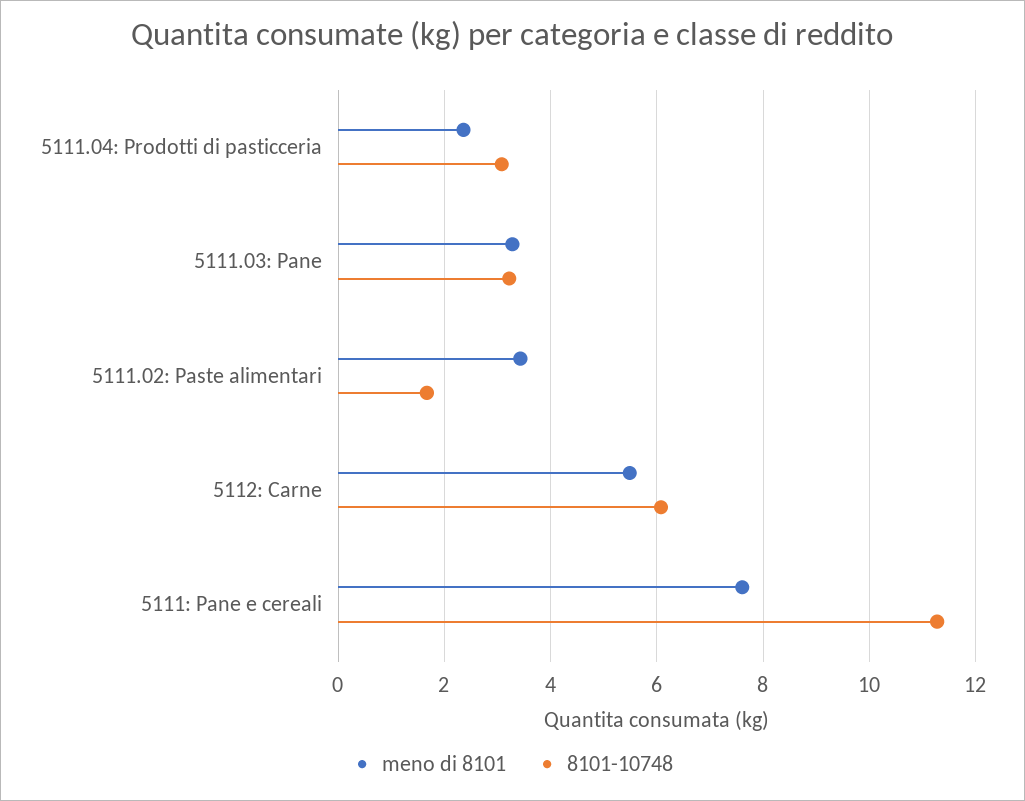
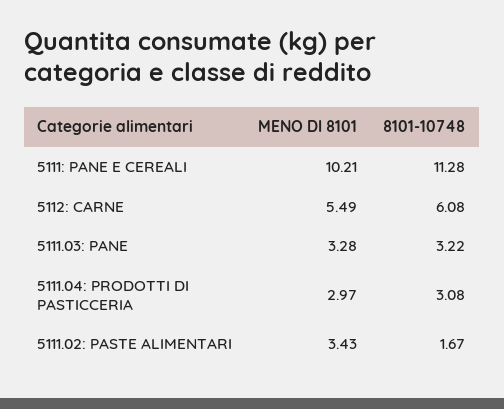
  {
    "meno di 8101": {
-     "5111.04: Prodotti di pasticceria": 2.4,
+     "5111.04: Prodotti di pasticceria": 2.97,
      "5111.03: Pane": 3.28,
      "5111.02: Paste alimentari": 3.43,
      "5112: Carne": 5.49,
-     "5111: Pane e cereali": 7.6
+     "5111: Pane e cereali": 10.21
    },
    "8101-10748": {
      "5111.04: Prodotti di pasticceria": 3.08,
      "5111.03: Pane": 3.22,
      "5111.02: Paste alimentari": 1.67,
      "5112: Carne": 6.08,
      "5111: Pane e cereali": 11.28
    }
  }

